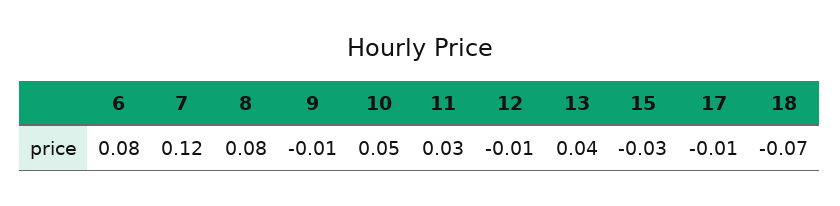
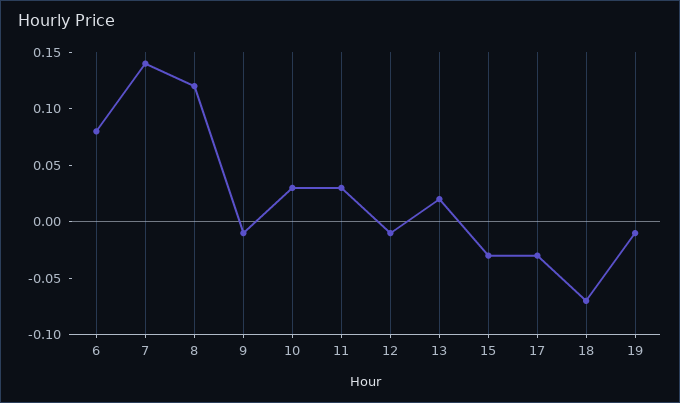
  {
    "6": 0.08,
-   "7": 0.12,
+   "7": 0.14,
-   "8": 0.08,
+   "8": 0.12,
    "9": -0.01,
-   "10": 0.05,
+   "10": 0.03,
    "11": 0.03,
    "12": -0.01,
-   "13": 0.04,
+   "13": 0.02,
    "15": -0.03,
-   "17": -0.01,
+   "17": -0.03,
-   "18": -0.07
+   "18": -0.07,
+   "19": -0.01
  }

